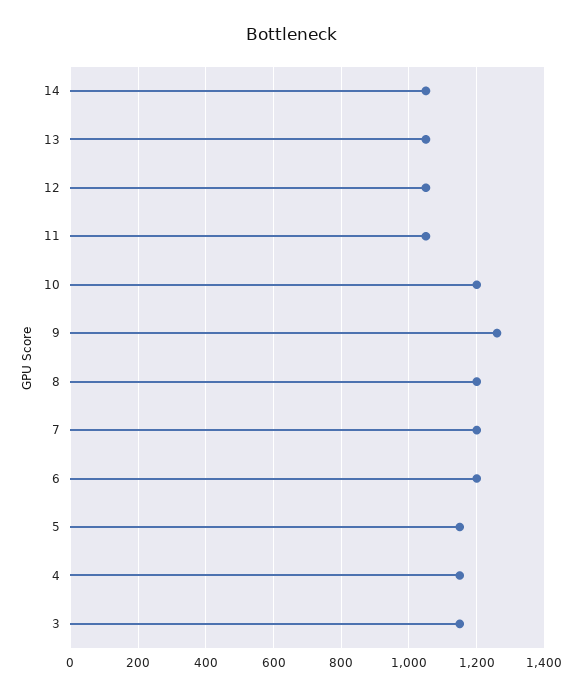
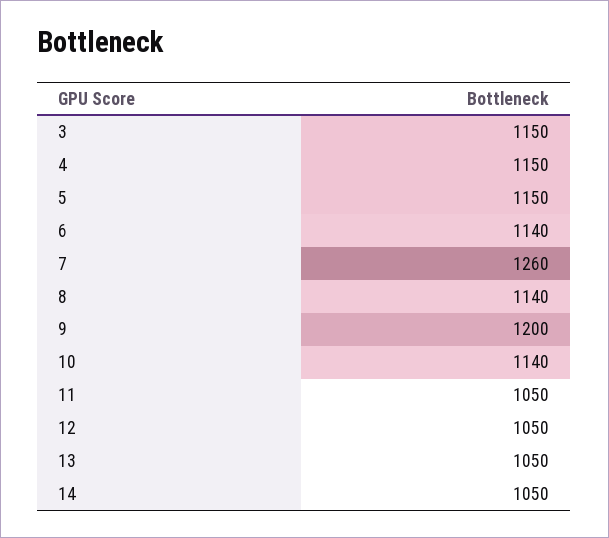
  {
    "14": 1050,
    "13": 1050,
    "12": 1050,
    "11": 1050,
-   "10": 1200,
+   "10": 1140,
-   "9": 1260,
+   "9": 1200,
-   "8": 1200,
+   "8": 1140,
-   "7": 1200,
+   "7": 1260,
-   "6": 1200,
+   "6": 1140,
    "5": 1150,
    "4": 1150,
    "3": 1150
  }

